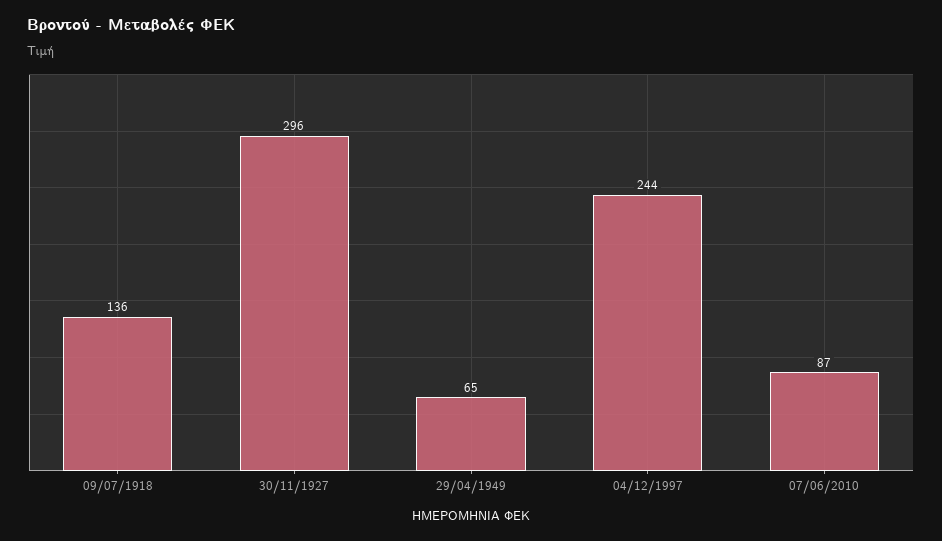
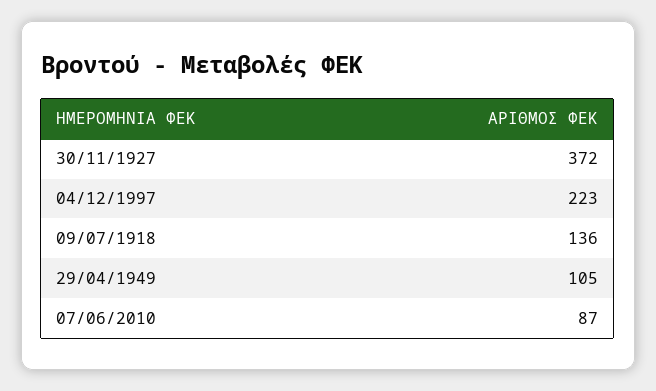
  {
    "09/07/1918": 136,
-   "30/11/1927": 296,
+   "30/11/1927": 372,
-   "29/04/1949": 65,
+   "29/04/1949": 105,
-   "04/12/1997": 244,
+   "04/12/1997": 223,
    "07/06/2010": 87
  }

